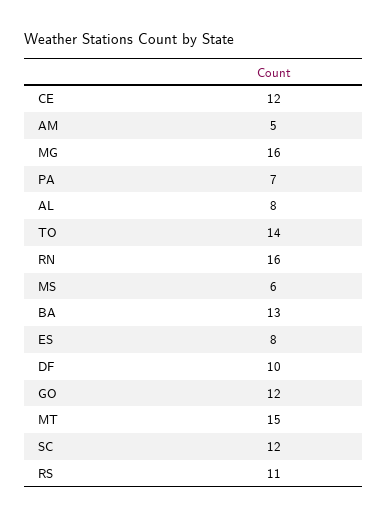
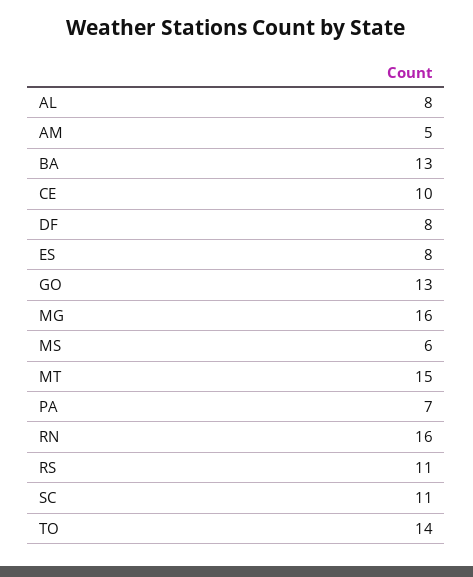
  {
-   "CE": 12,
+   "CE": 10,
    "AM": 5,
    "MG": 16,
    "PA": 7,
    "AL": 8,
    "TO": 14,
    "RN": 16,
    "MS": 6,
    "BA": 13,
    "ES": 8,
-   "DF": 10,
+   "DF": 8,
-   "GO": 12,
+   "GO": 13,
    "MT": 15,
-   "SC": 12,
+   "SC": 11,
    "RS": 11
  }

